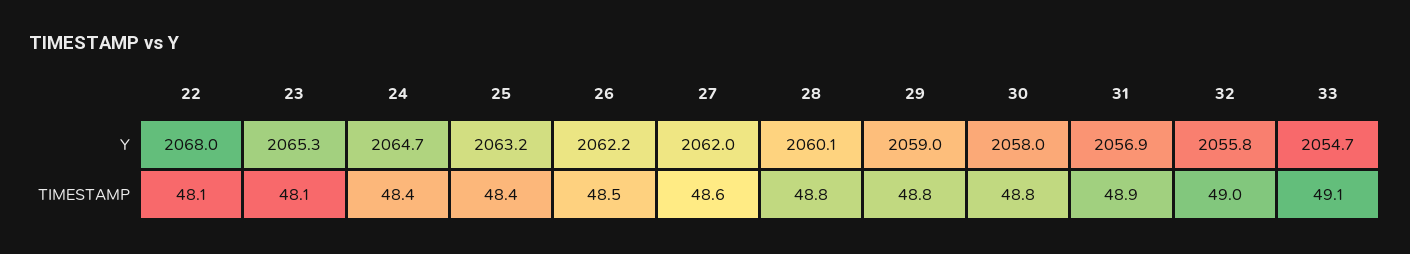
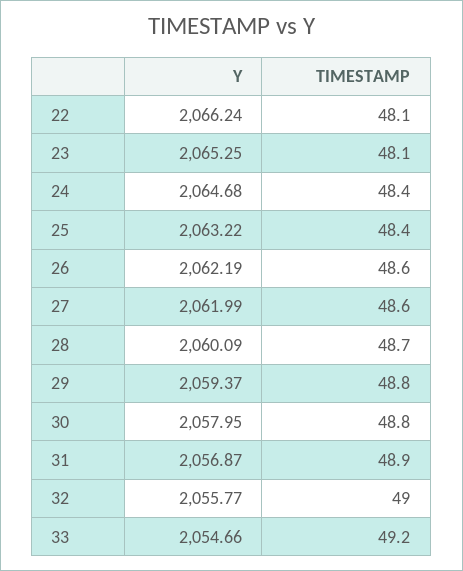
  {
    "22": {
-     "Y": 2068,
+     "Y": 2066.24,
      "TIMESTAMP": 48.1
    },
    "23": {
      "Y": 2065.25,
      "TIMESTAMP": 48.1
    },
    "24": {
      "Y": 2064.68,
      "TIMESTAMP": 48.4
    },
    "25": {
      "Y": 2063.22,
      "TIMESTAMP": 48.4
    },
    "26": {
      "Y": 2062.19,
-     "TIMESTAMP": 48.5
+     "TIMESTAMP": 48.6
    },
    "27": {
      "Y": 2061.99,
      "TIMESTAMP": 48.6
    },
    "28": {
      "Y": 2060.09,
-     "TIMESTAMP": 48.8
+     "TIMESTAMP": 48.7
    },
    "29": {
-     "Y": 2059,
+     "Y": 2059.37,
      "TIMESTAMP": 48.8
    },
    "30": {
      "Y": 2057.95,
      "TIMESTAMP": 48.8
    },
    "31": {
      "Y": 2056.87,
      "TIMESTAMP": 48.9
    },
    "32": {
      "Y": 2055.77,
      "TIMESTAMP": 49
    },
    "33": {
      "Y": 2054.66,
-     "TIMESTAMP": 49.1
+     "TIMESTAMP": 49.2
    }
  }

